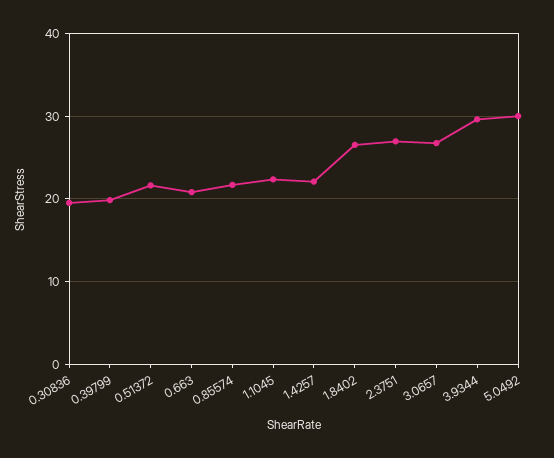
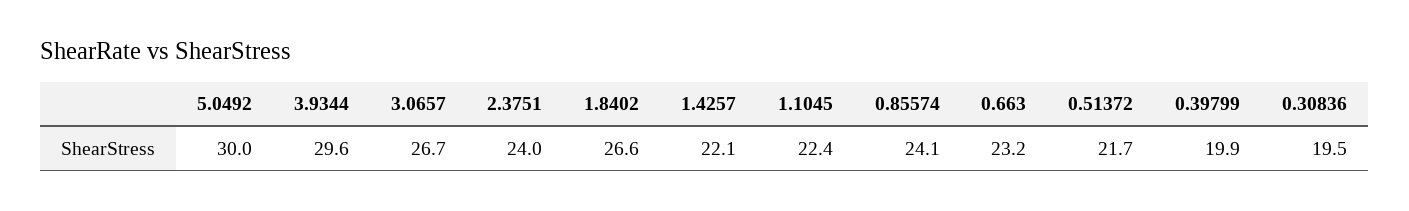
  {
    "0.30836": 19.5,
    "0.39799": 19.9,
    "0.51372": 21.7,
-   "0.663": 21,
+   "0.663": 23.2,
-   "0.85574": 22,
+   "0.85574": 24.1,
    "1.1045": 22.4,
    "1.4257": 22.1,
    "1.8402": 26.6,
-   "2.3751": 27,
+   "2.3751": 24,
    "3.0657": 26.7,
    "3.9344": 29.6,
    "5.0492": 30
  }

